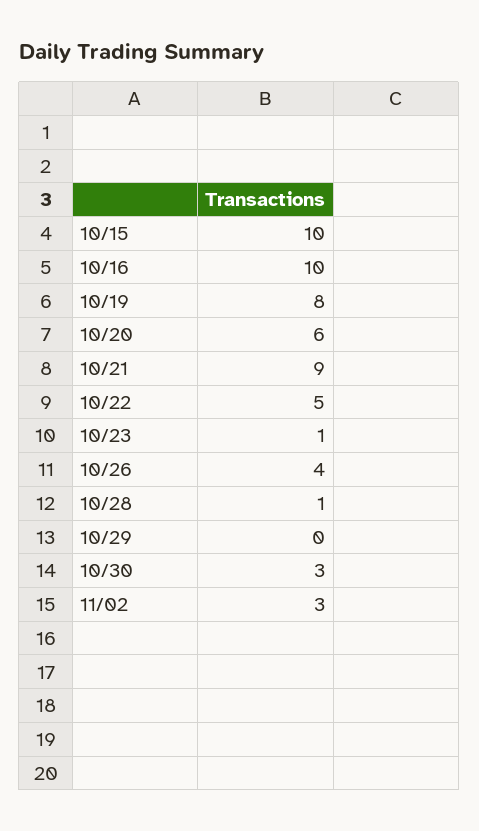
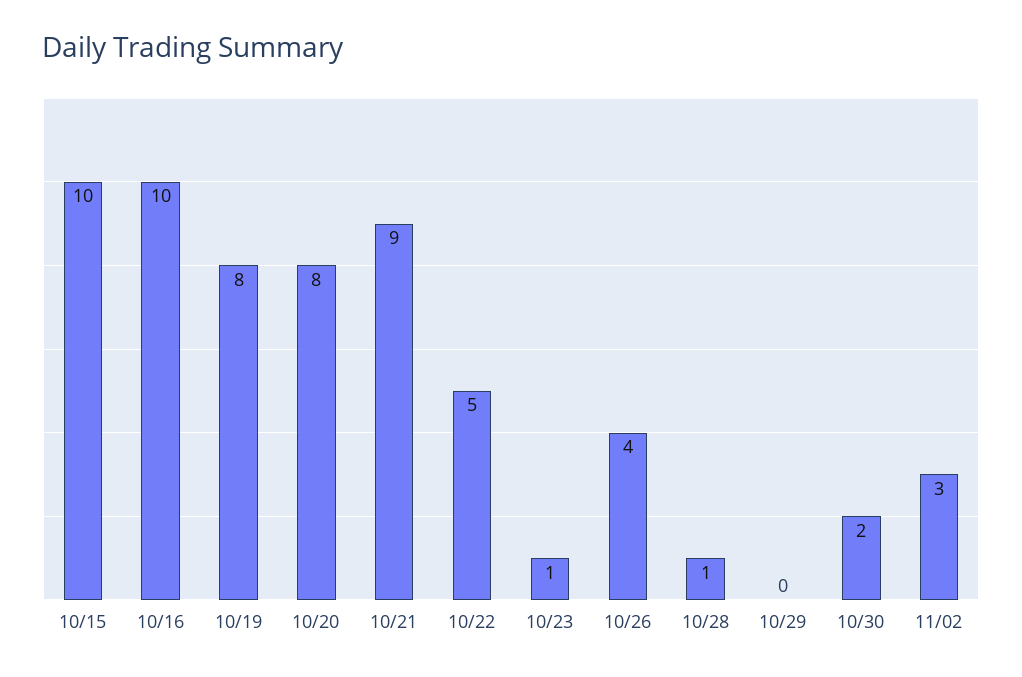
  {
    "10/15": 10,
    "10/16": 10,
    "10/19": 8,
-   "10/20": 6,
+   "10/20": 8,
    "10/21": 9,
    "10/22": 5,
    "10/23": 1,
    "10/26": 4,
    "10/28": 1,
    "10/29": 0,
-   "10/30": 3,
+   "10/30": 2,
    "11/02": 3
  }

